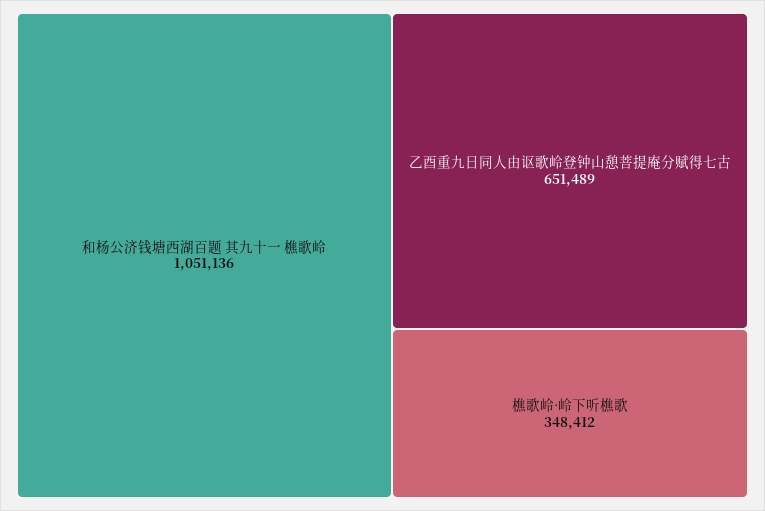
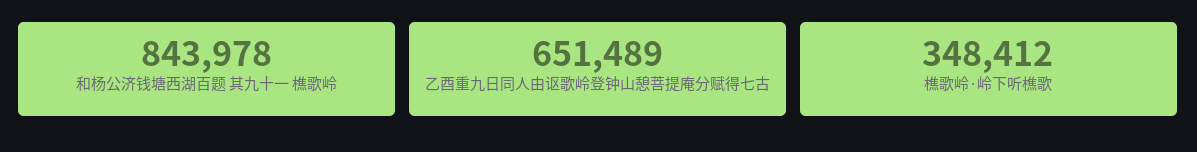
  {
-   "和杨公济钱塘西湖百题 其九十一 樵歌岭": 1051136,
+   "和杨公济钱塘西湖百题 其九十一 樵歌岭": 843978,
    "乙酉重九日同人由讴歌岭登钟山憩菩提庵分赋得七古": 651489,
    "樵歌岭·岭下听樵歌": 348412
  }

